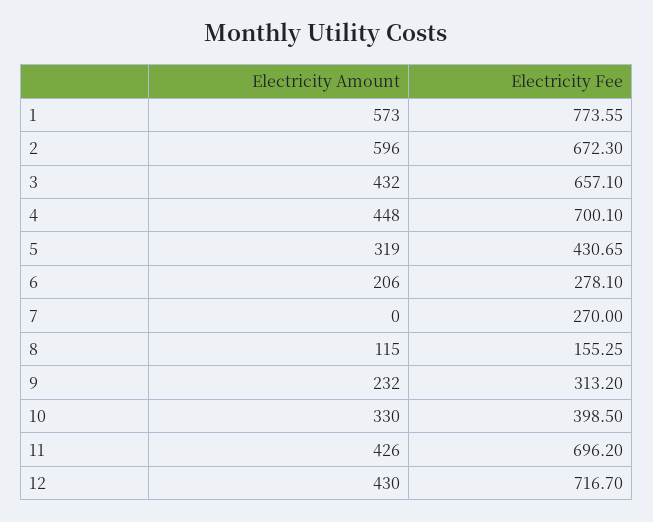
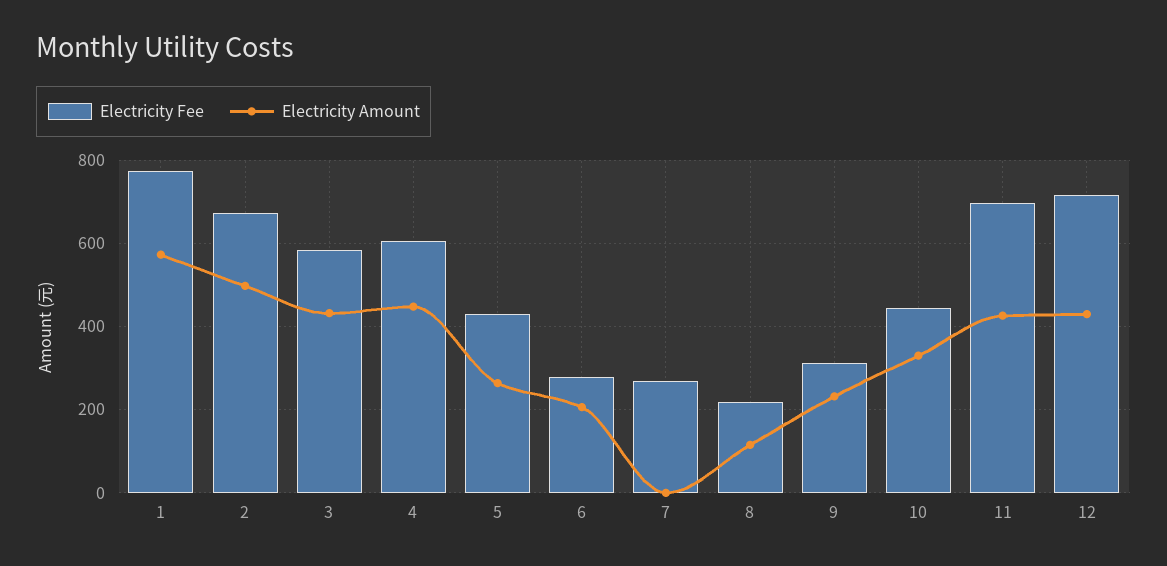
  {
    "Electricity Amount": {
      "1": 573,
-     "2": 596,
+     "2": 500,
      "3": 432,
      "4": 448,
-     "5": 319,
+     "5": 260,
      "6": 206,
      "7": 0,
      "8": 115,
      "9": 232,
      "10": 330,
      "11": 426,
      "12": 430
    },
    "Electricity Fee": {
      "1": 773.55,
      "2": 672.3,
-     "3": 657.1,
+     "3": 580,
-     "4": 700.1,
+     "4": 600,
      "5": 430.65,
      "6": 278.1,
      "7": 270,
-     "8": 155.25,
+     "8": 220,
      "9": 313.2,
-     "10": 398.5,
+     "10": 440,
      "11": 696.2,
      "12": 716.7
    }
  }

